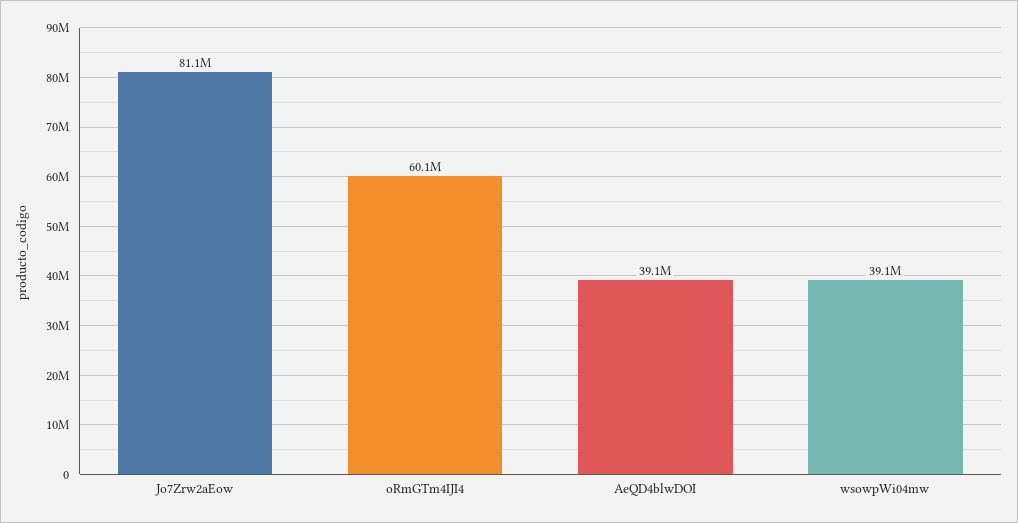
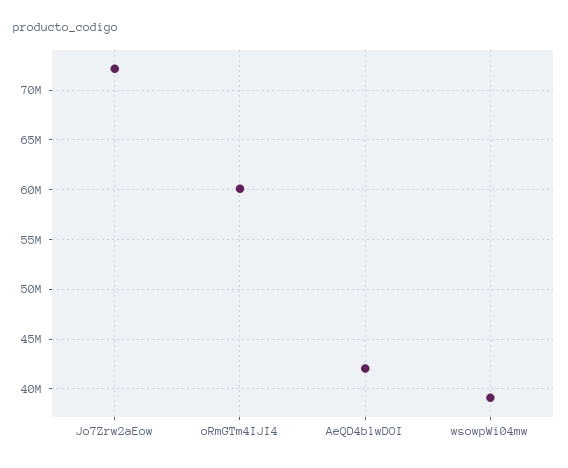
  {
-   "Jo7Zrw2aEow": 81100000,
+   "Jo7Zrw2aEow": 72000000,
    "oRmGTm4IJI4": 60100000,
-   "AeQD4blwDOI": 39100000,
+   "AeQD4blwDOI": 42000000,
    "wsowpWi04mw": 39100000
  }

